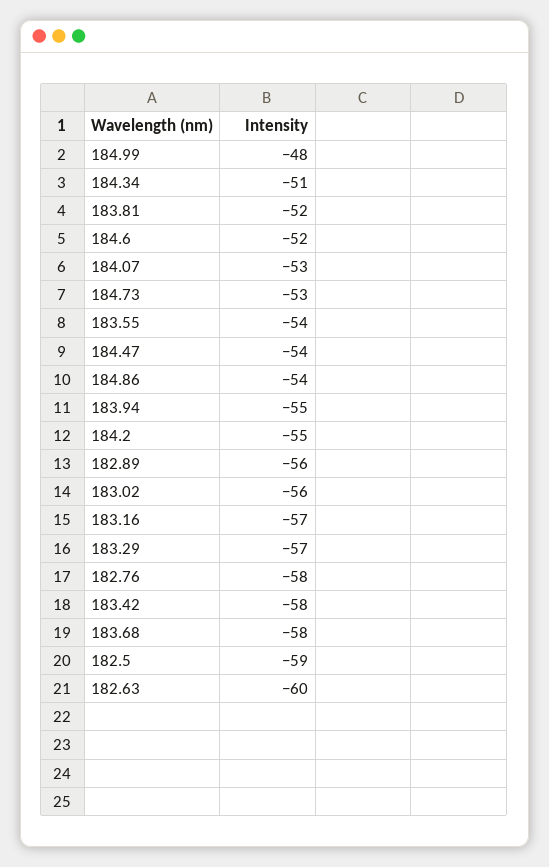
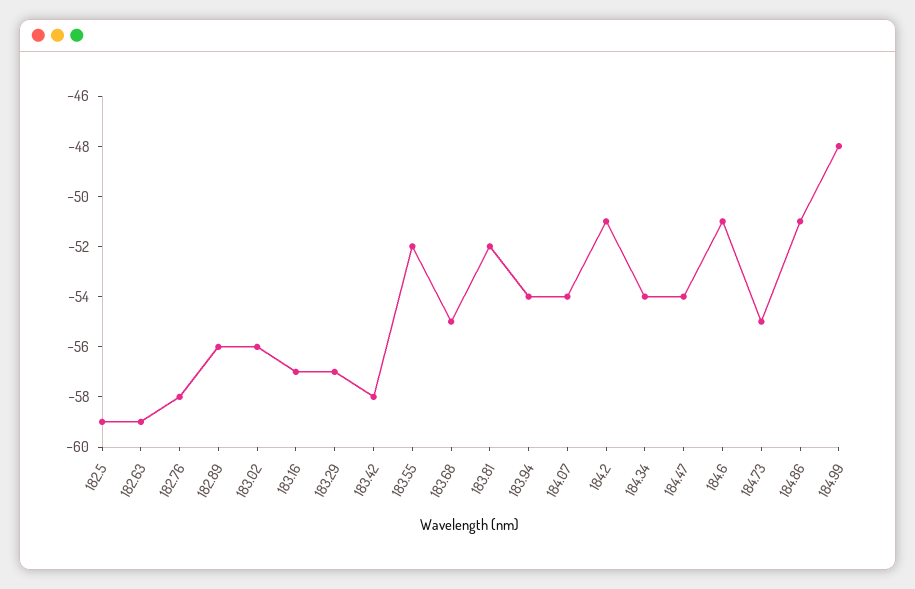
  {
    "184.99": -48,
-   "184.34": -51,
+   "184.34": -54,
    "183.81": -52,
-   "184.6": -52,
+   "184.6": -51,
-   "184.07": -53,
+   "184.07": -54,
-   "184.73": -53,
+   "184.73": -55,
-   "183.55": -54,
+   "183.55": -52,
    "184.47": -54,
-   "184.86": -54,
+   "184.86": -51,
-   "183.94": -55,
+   "183.94": -54,
-   "184.2": -55,
+   "184.2": -51,
    "182.89": -56,
    "183.02": -56,
    "183.16": -57,
    "183.29": -57,
    "182.76": -58,
    "183.42": -58,
-   "183.68": -58,
+   "183.68": -55,
    "182.5": -59,
-   "182.63": -60
+   "182.63": -59
  }

